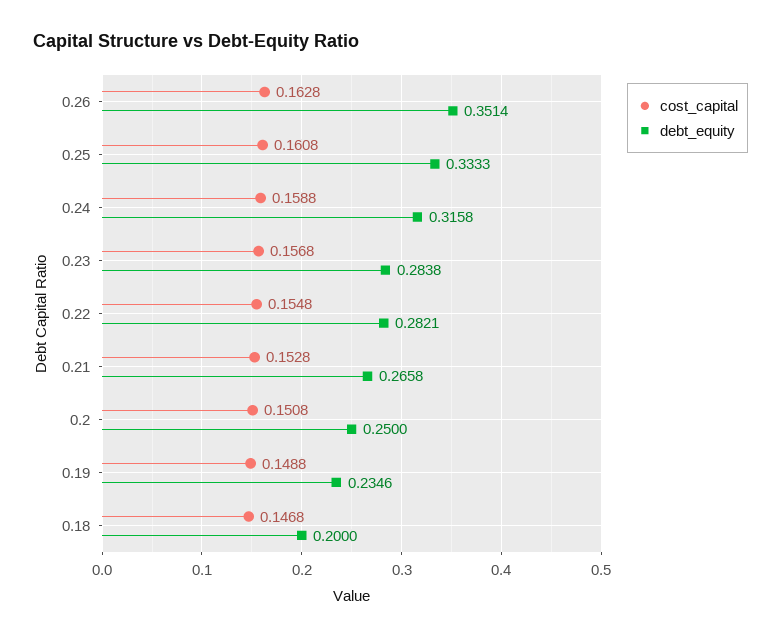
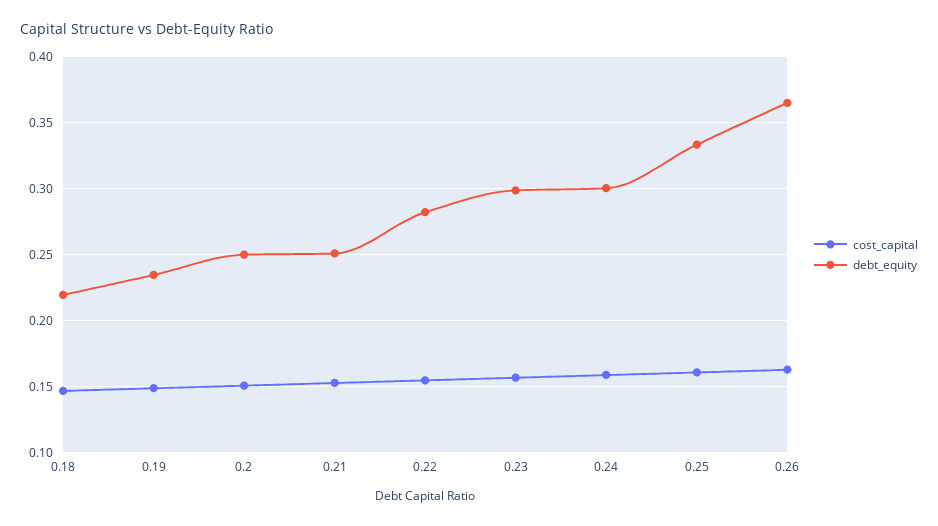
  {
    "cost_capital": {
      "0.26": 0.1628,
      "0.25": 0.1608,
      "0.24": 0.1588,
      "0.23": 0.1568,
      "0.22": 0.1548,
      "0.21": 0.1528,
      "0.2": 0.1508,
      "0.19": 0.1488,
      "0.18": 0.1468
    },
    "debt_equity": {
-     "0.26": 0.3514,
+     "0.26": 0.365,
      "0.25": 0.3333,
-     "0.24": 0.3158,
+     "0.24": 0.3,
-     "0.23": 0.2838,
+     "0.23": 0.3,
      "0.22": 0.2821,
-     "0.21": 0.2658,
+     "0.21": 0.25,
      "0.2": 0.25,
      "0.19": 0.2346,
-     "0.18": 0.2
+     "0.18": 0.22
    }
  }

